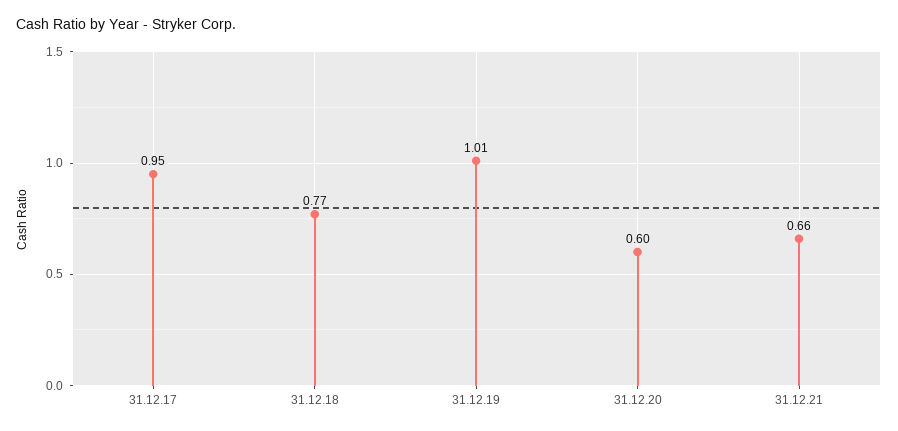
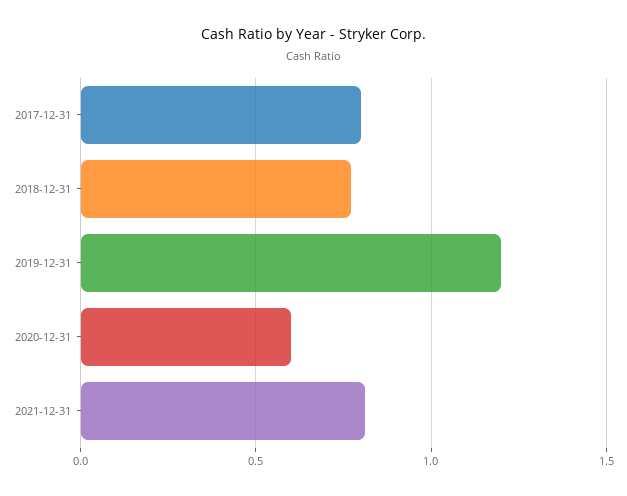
  {
-   "31.12.17": 0.95,
+   "31.12.17": 0.8,
    "31.12.18": 0.77,
-   "31.12.19": 1.01,
+   "31.12.19": 1.2,
    "31.12.20": 0.6,
-   "31.12.21": 0.66
+   "31.12.21": 0.8
  }

